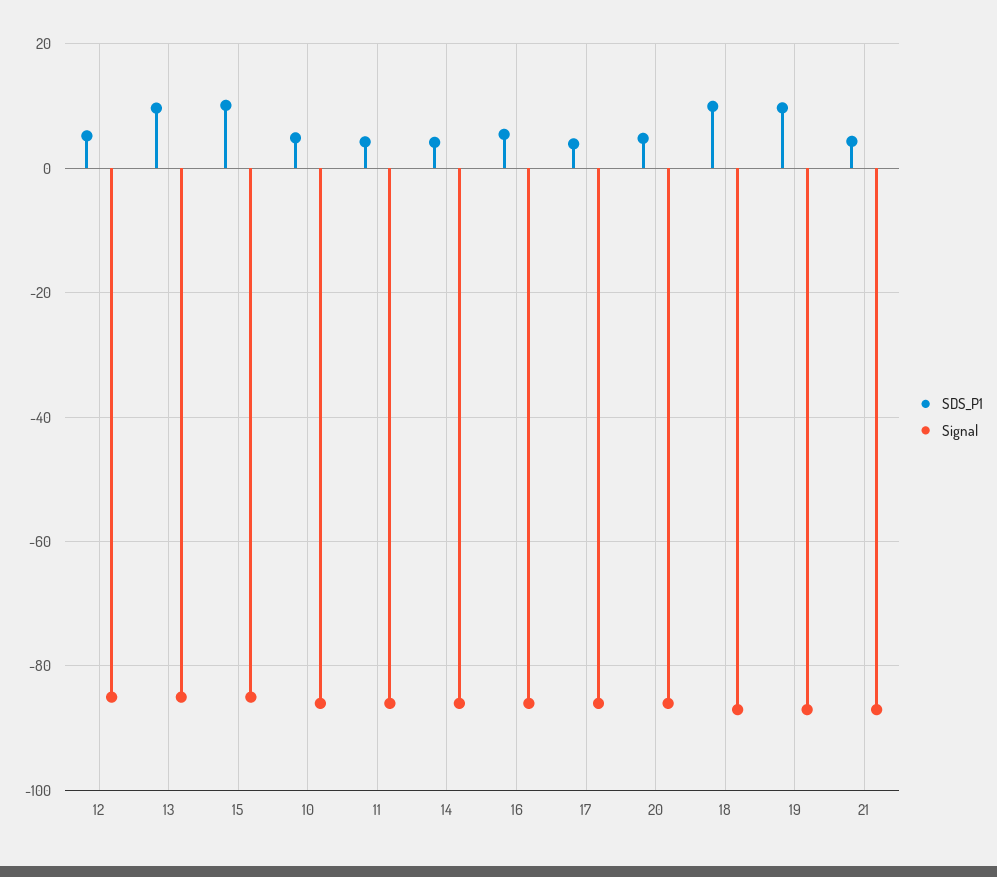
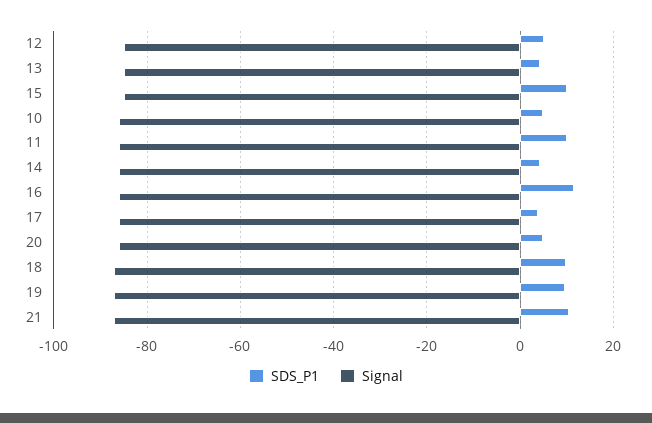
  {
    "SDS_P1": {
      "12": 6,
-     "13": 10,
+     "13": 4,
      "15": 10,
      "10": 4,
-     "11": 4,
+     "11": 10,
      "14": 4,
-     "16": 6,
+     "16": 12,
      "17": 4,
      "20": 4,
      "18": 10,
      "19": 10,
-     "21": 4
+     "21": 10
    },
    "Signal": {
      "12": -86,
      "13": -86,
      "15": -86,
      "10": -86,
      "11": -86,
      "14": -86,
      "16": -86,
      "17": -86,
      "20": -86,
      "18": -88,
      "19": -88,
      "21": -88
    }
  }

